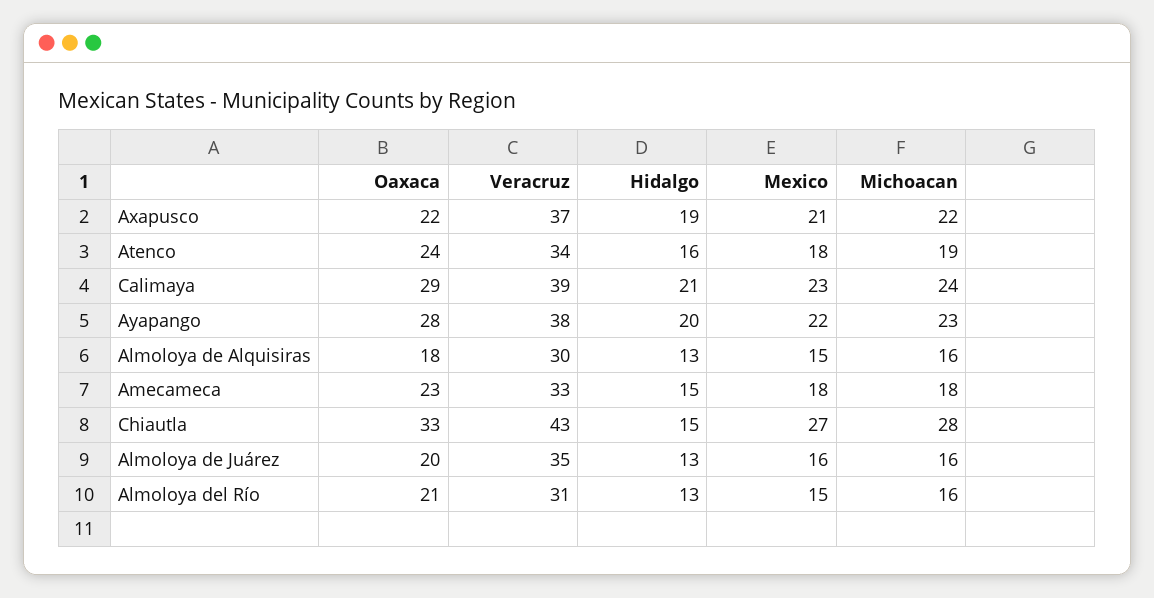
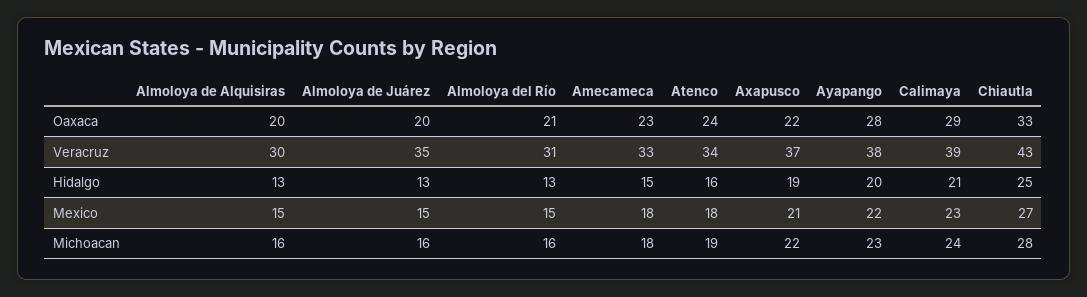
  {
    "Oaxaca": {
      "Axapusco": 22,
      "Atenco": 24,
      "Calimaya": 29,
      "Ayapango": 28,
-     "Almoloya de Alquisiras": 18,
+     "Almoloya de Alquisiras": 20,
      "Amecameca": 23,
      "Chiautla": 33,
      "Almoloya de Juárez": 20,
      "Almoloya del Río": 21
    },
    "Veracruz": {
      "Axapusco": 37,
      "Atenco": 34,
      "Calimaya": 39,
      "Ayapango": 38,
      "Almoloya de Alquisiras": 30,
      "Amecameca": 33,
      "Chiautla": 43,
      "Almoloya de Juárez": 35,
      "Almoloya del Río": 31
    },
    "Hidalgo": {
      "Axapusco": 19,
      "Atenco": 16,
      "Calimaya": 21,
      "Ayapango": 20,
      "Almoloya de Alquisiras": 13,
      "Amecameca": 15,
-     "Chiautla": 15,
+     "Chiautla": 25,
      "Almoloya de Juárez": 13,
      "Almoloya del Río": 13
    },
    "Mexico": {
      "Axapusco": 21,
      "Atenco": 18,
      "Calimaya": 23,
      "Ayapango": 22,
      "Almoloya de Alquisiras": 15,
      "Amecameca": 18,
      "Chiautla": 27,
-     "Almoloya de Juárez": 16,
+     "Almoloya de Juárez": 15,
      "Almoloya del Río": 15
    },
    "Michoacan": {
      "Axapusco": 22,
      "Atenco": 19,
      "Calimaya": 24,
      "Ayapango": 23,
      "Almoloya de Alquisiras": 16,
      "Amecameca": 18,
      "Chiautla": 28,
      "Almoloya de Juárez": 16,
      "Almoloya del Río": 16
    }
  }

